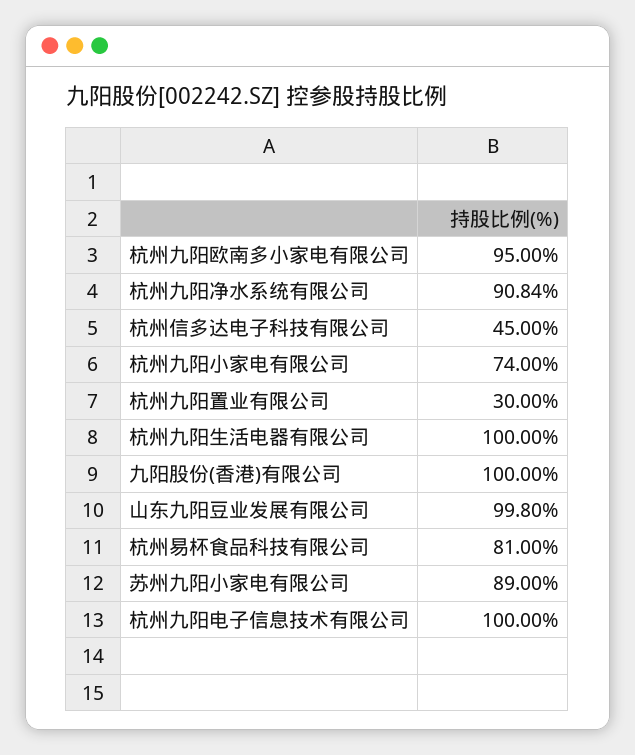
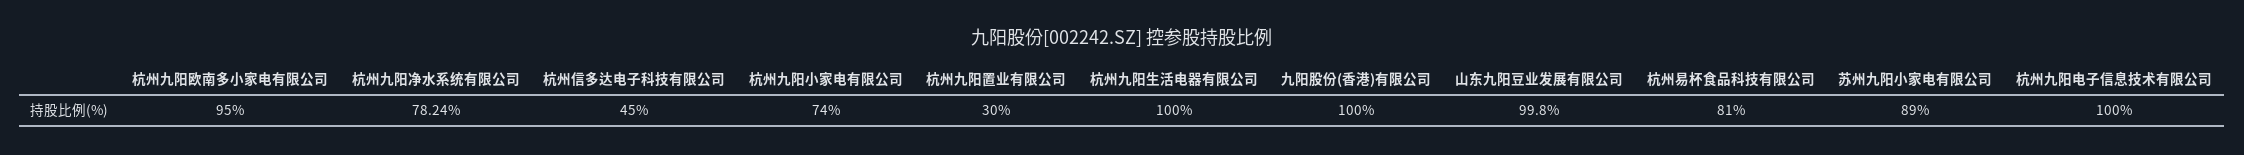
  {
    "杭州九阳欧南多小家电有限公司": 95,
-   "杭州九阳净水系统有限公司": 90.84,
+   "杭州九阳净水系统有限公司": 78.24,
    "杭州信多达电子科技有限公司": 45,
    "杭州九阳小家电有限公司": 74,
    "杭州九阳置业有限公司": 30,
    "杭州九阳生活电器有限公司": 100,
    "九阳股份(香港)有限公司": 100,
    "山东九阳豆业发展有限公司": 99.8,
    "杭州易杯食品科技有限公司": 81,
    "苏州九阳小家电有限公司": 89,
    "杭州九阳电子信息技术有限公司": 100
  }

